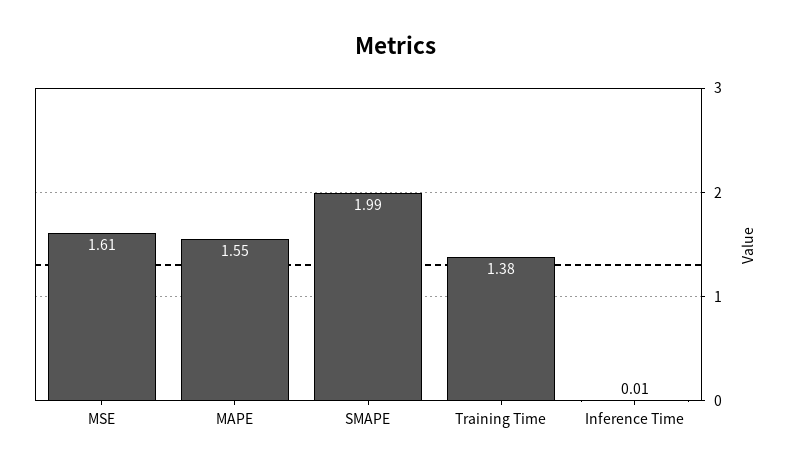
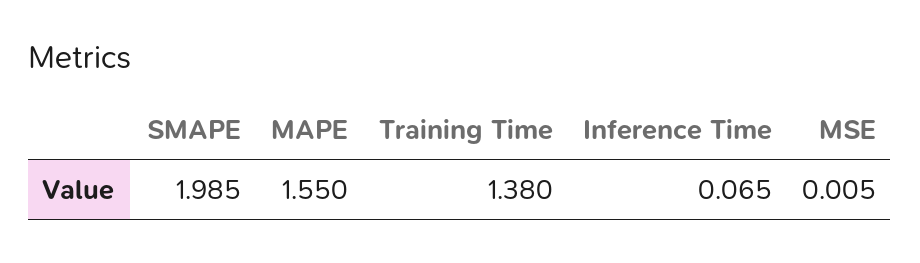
  {
-   "MSE": 1.61,
+   "MSE": 0.005,
    "MAPE": 1.55,
    "SMAPE": 1.985,
    "Training Time": 1.38,
-   "Inference Time": 0.01
+   "Inference Time": 0.065
  }

